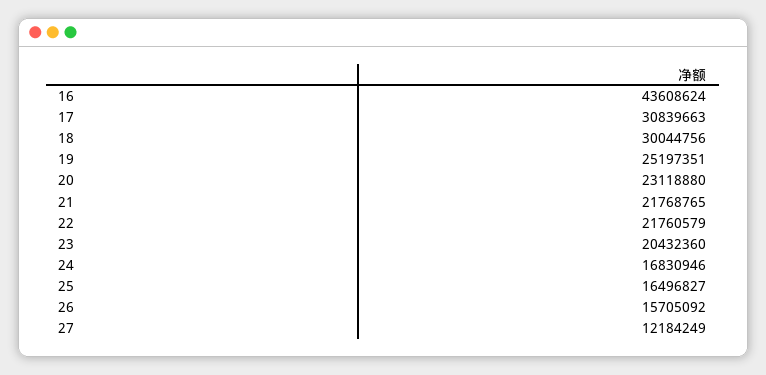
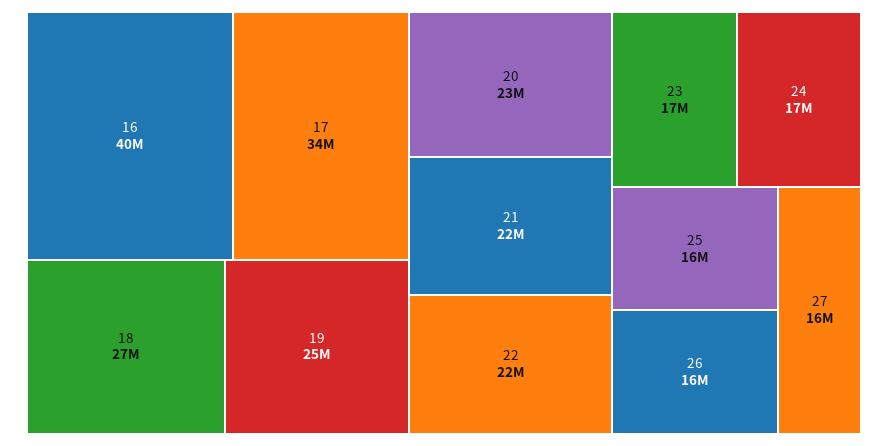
  {
-   "16": 43608624,
+   "16": 40000000,
-   "17": 30839663,
+   "17": 34000000,
-   "18": 30044756,
+   "18": 27000000,
    "19": 25197351,
    "20": 23118880,
    "21": 21768765,
    "22": 21760579,
-   "23": 20432360,
+   "23": 17000000,
    "24": 16830946,
    "25": 16496827,
    "26": 15705092,
-   "27": 12184249
+   "27": 16000000
  }

